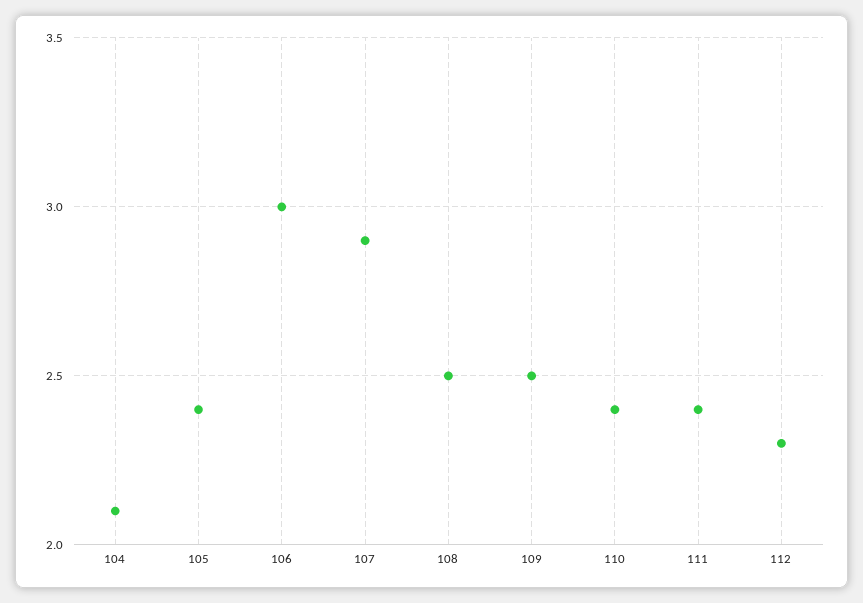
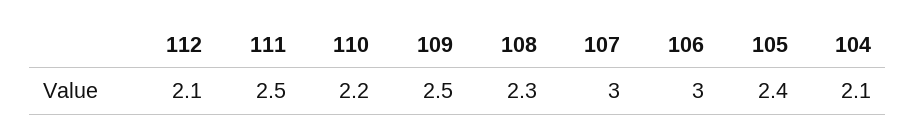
  {
    "104": 2.1,
    "105": 2.4,
    "106": 3,
-   "107": 2.9,
+   "107": 3,
-   "108": 2.5,
+   "108": 2.3,
    "109": 2.5,
-   "110": 2.4,
+   "110": 2.2,
-   "111": 2.4,
+   "111": 2.5,
-   "112": 2.3
+   "112": 2.1
  }

